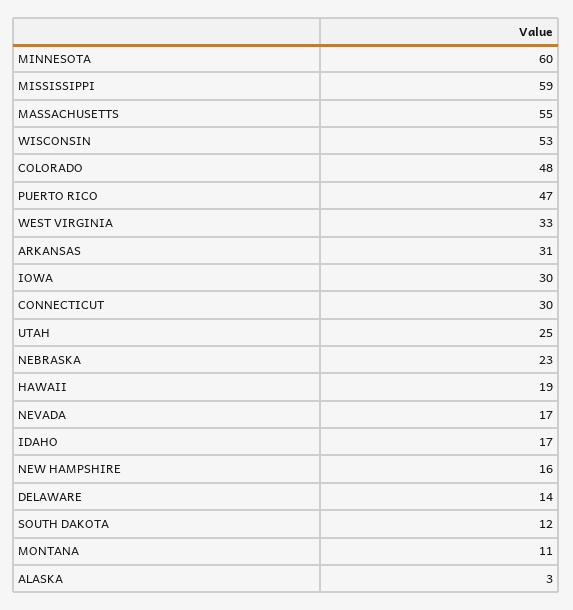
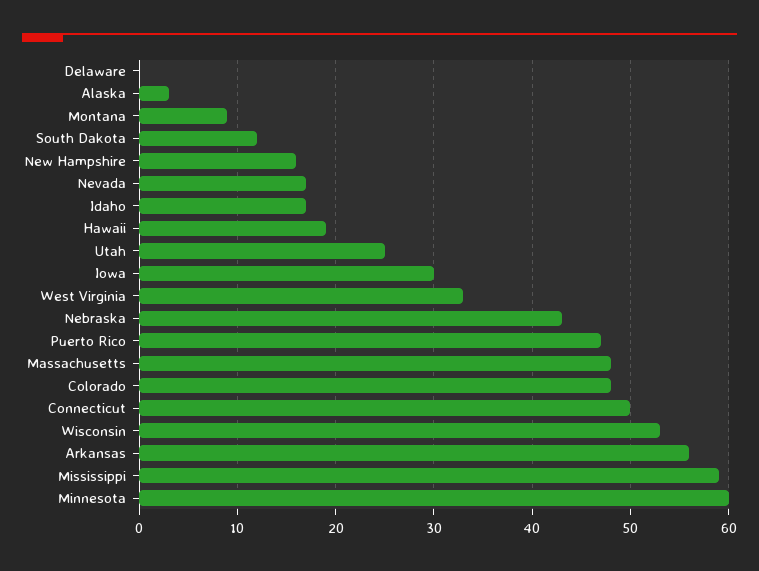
  {
    "MINNESOTA": 60,
    "MISSISSIPPI": 59,
-   "MASSACHUSETTS": 55,
+   "MASSACHUSETTS": 48,
    "WISCONSIN": 53,
    "COLORADO": 48,
    "PUERTO RICO": 47,
    "WEST VIRGINIA": 33,
-   "ARKANSAS": 31,
+   "ARKANSAS": 56,
    "IOWA": 30,
-   "CONNECTICUT": 30,
+   "CONNECTICUT": 50,
    "UTAH": 25,
-   "NEBRASKA": 23,
+   "NEBRASKA": 43,
    "HAWAII": 19,
    "NEVADA": 17,
    "IDAHO": 17,
    "NEW HAMPSHIRE": 16,
-   "DELAWARE": 14,
+   "DELAWARE": 0,
    "SOUTH DAKOTA": 12,
-   "MONTANA": 11,
+   "MONTANA": 9,
    "ALASKA": 3
  }

